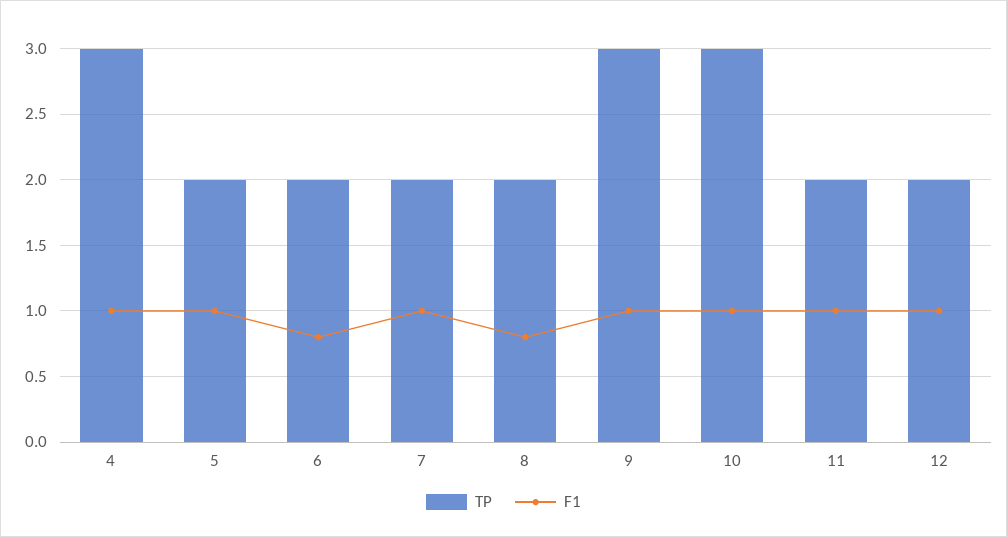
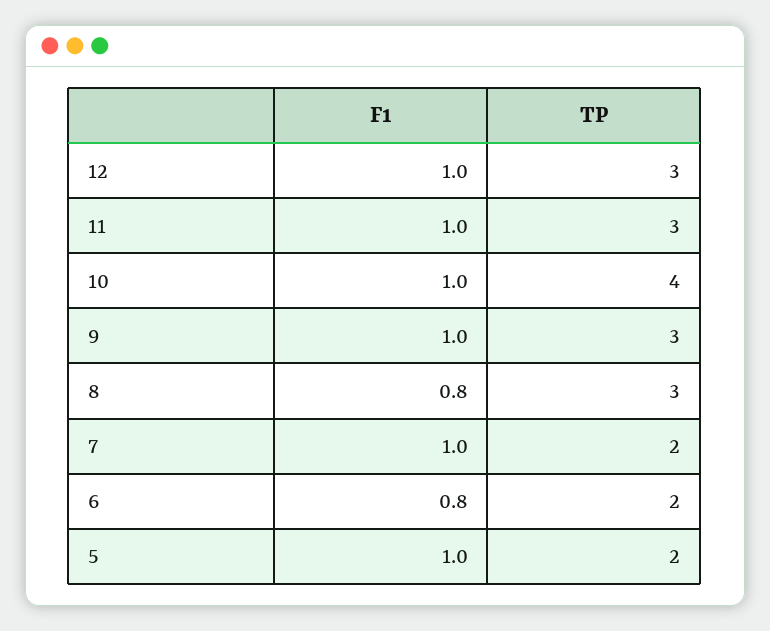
  {
    "TP": {
-     "4": 3,
      "5": 2,
      "6": 2,
      "7": 2,
-     "8": 2,
+     "8": 3,
      "9": 3,
-     "10": 3,
+     "10": 4,
-     "11": 2,
+     "11": 3,
-     "12": 2
+     "12": 3
    },
    "F1": {
-     "4": 1,
      "5": 1,
      "6": 0.8,
      "7": 1,
      "8": 0.8,
      "9": 1,
      "10": 1,
      "11": 1,
      "12": 1
    }
  }

